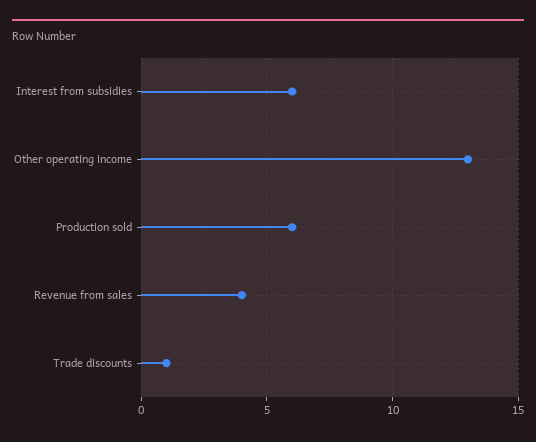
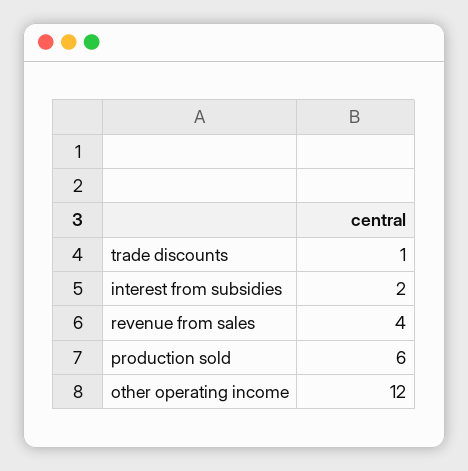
  {
-   "Interest from subsidies": 6,
+   "Interest from subsidies": 2,
-   "Other operating income": 13,
+   "Other operating income": 12,
    "Production sold": 6,
    "Revenue from sales": 4,
    "Trade discounts": 1
  }

